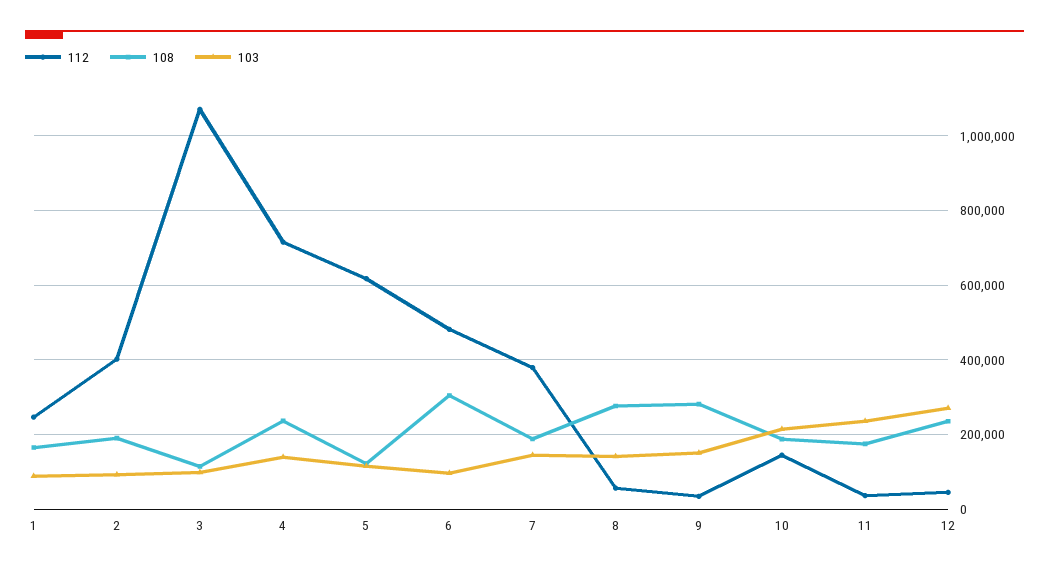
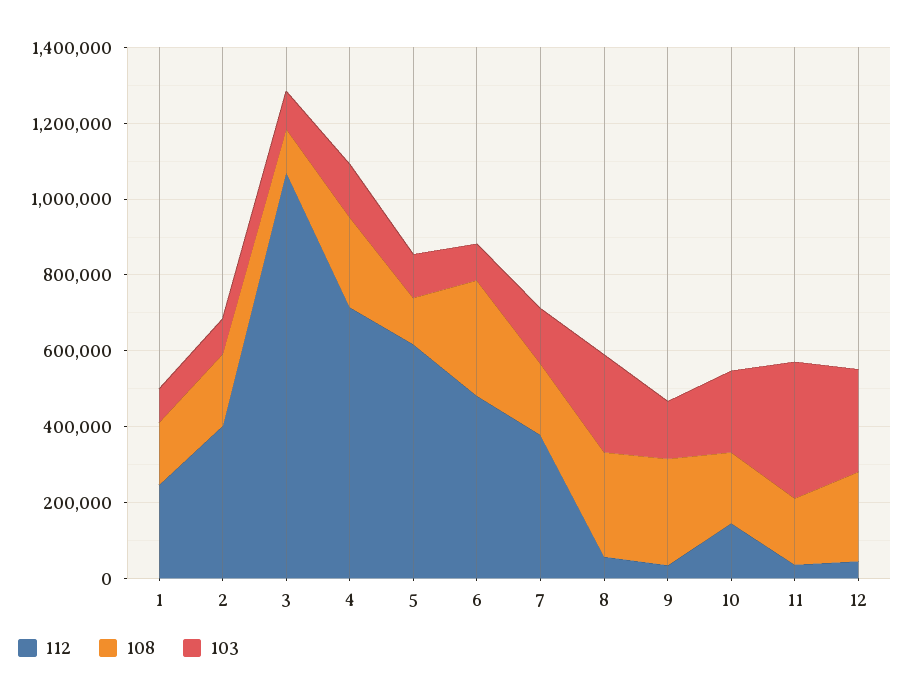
  {
    "112": {
      "1": 240000,
      "2": 400000,
      "3": 1080000,
      "4": 720000,
      "5": 620000,
      "6": 480000,
      "7": 380000,
      "8": 60000,
      "9": 40000,
      "10": 140000,
      "11": 40000,
      "12": 40000
    },
    "108": {
      "1": 160000,
      "2": 200000,
      "3": 120000,
      "4": 240000,
      "5": 120000,
      "6": 300000,
      "7": 180000,
      "8": 280000,
      "9": 280000,
      "10": 180000,
      "11": 180000,
      "12": 240000
    },
    "103": {
      "1": 80000,
      "2": 100000,
      "3": 100000,
      "4": 140000,
      "5": 120000,
      "6": 100000,
      "7": 140000,
-     "8": 140000,
+     "8": 250000,
      "9": 160000,
      "10": 220000,
-     "11": 240000,
+     "11": 350000,
      "12": 280000
    }
  }

